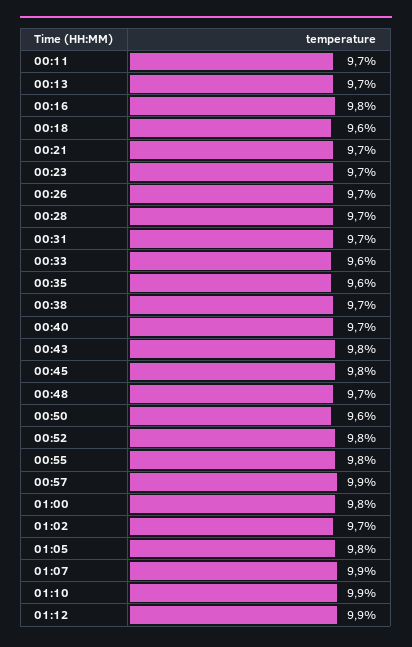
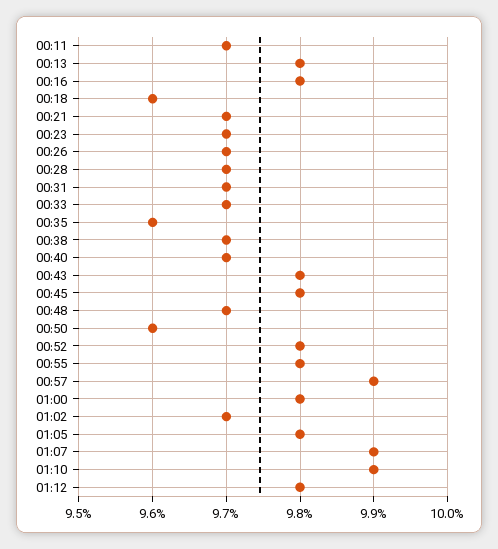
  {
    "00:11": 9.7,
-   "00:13": 9.7,
+   "00:13": 9.8,
    "00:16": 9.8,
    "00:18": 9.6,
    "00:21": 9.7,
    "00:23": 9.7,
    "00:26": 9.7,
    "00:28": 9.7,
    "00:31": 9.7,
-   "00:33": 9.6,
+   "00:33": 9.7,
    "00:35": 9.6,
    "00:38": 9.7,
    "00:40": 9.7,
    "00:43": 9.8,
    "00:45": 9.8,
    "00:48": 9.7,
    "00:50": 9.6,
    "00:52": 9.8,
    "00:55": 9.8,
    "00:57": 9.9,
    "01:00": 9.8,
    "01:02": 9.7,
    "01:05": 9.8,
    "01:07": 9.9,
    "01:10": 9.9,
-   "01:12": 9.9
+   "01:12": 9.8
  }

